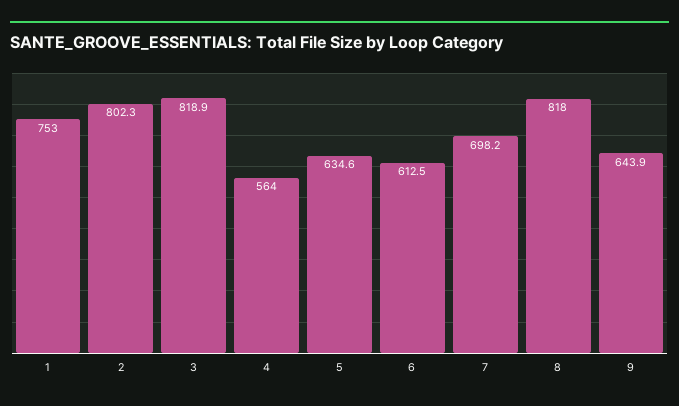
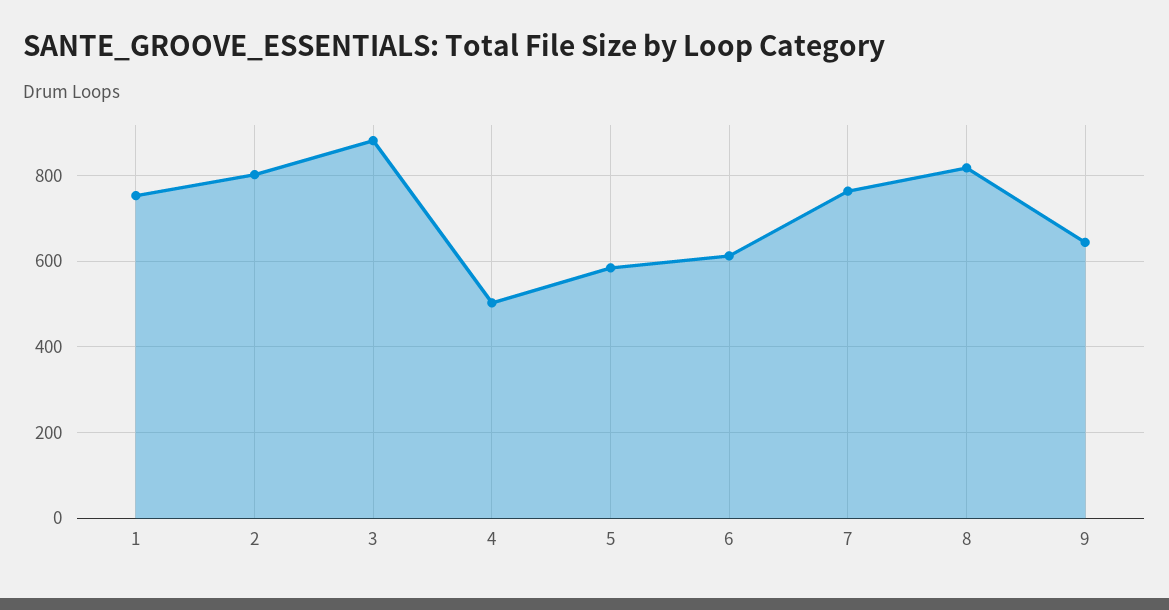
  {
    "1": 753,
    "2": 802.3,
-   "3": 818.9,
+   "3": 880,
-   "4": 564,
+   "4": 500,
-   "5": 634.6,
+   "5": 580,
    "6": 612.5,
-   "7": 698.2,
+   "7": 760,
    "8": 818,
    "9": 643.9
  }

